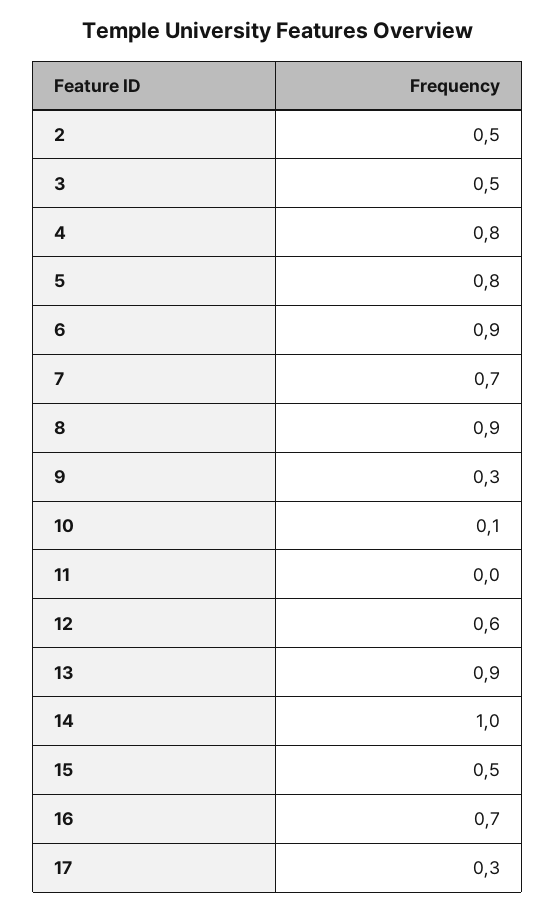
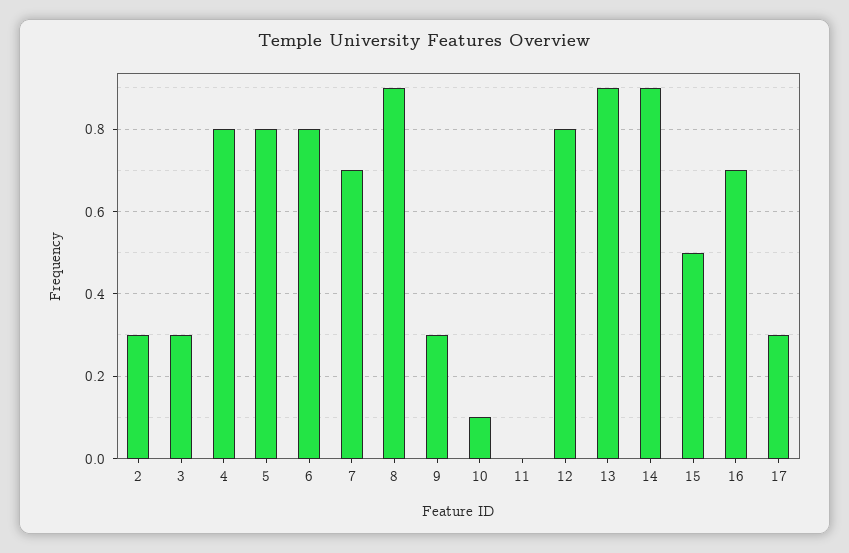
  {
-   "2": 0.5,
+   "2": 0.3,
-   "3": 0.5,
+   "3": 0.3,
    "4": 0.8,
    "5": 0.8,
-   "6": 0.9,
+   "6": 0.8,
    "7": 0.7,
    "8": 0.9,
    "9": 0.3,
    "10": 0.1,
    "11": 0,
-   "12": 0.6,
+   "12": 0.8,
    "13": 0.9,
-   "14": 1,
+   "14": 0.9,
    "15": 0.5,
    "16": 0.7,
    "17": 0.3
  }

